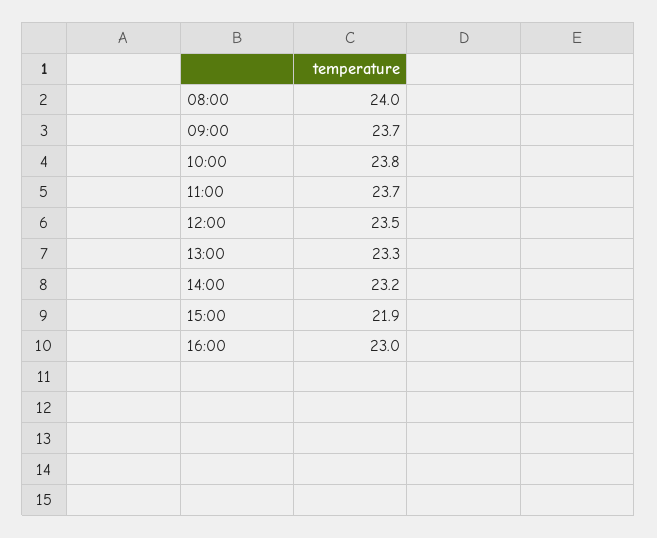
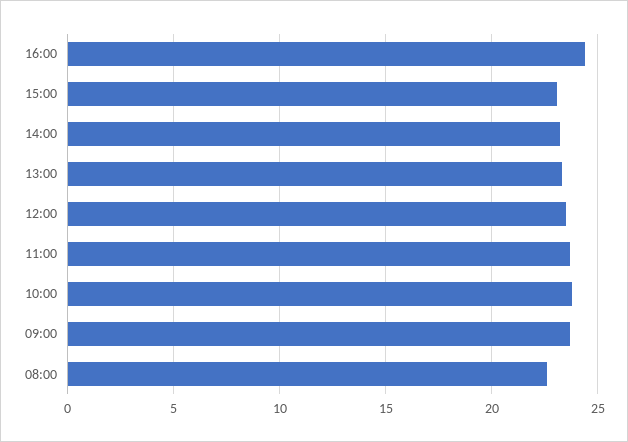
  {
-   "08:00": 24,
+   "08:00": 22.5,
    "09:00": 23.7,
    "10:00": 23.8,
    "11:00": 23.7,
    "12:00": 23.5,
    "13:00": 23.3,
    "14:00": 23.2,
-   "15:00": 21.9,
+   "15:00": 23,
-   "16:00": 23
+   "16:00": 24.5
  }

